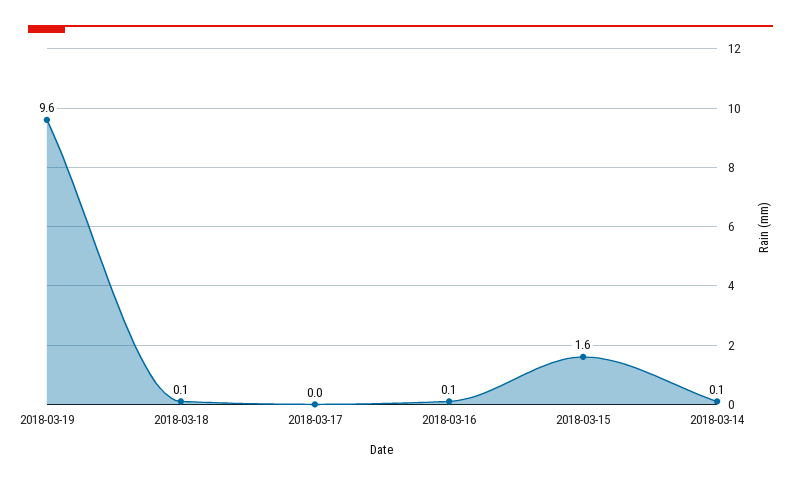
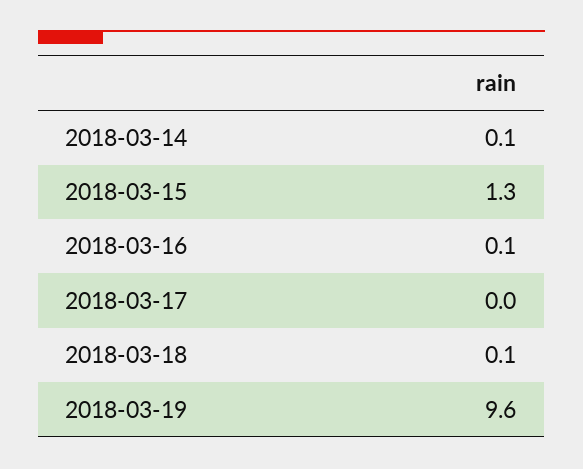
  {
    "2018-03-19": 9.6,
    "2018-03-18": 0.1,
    "2018-03-17": 0,
    "2018-03-16": 0.1,
-   "2018-03-15": 1.6,
+   "2018-03-15": 1.3,
    "2018-03-14": 0.1
  }

